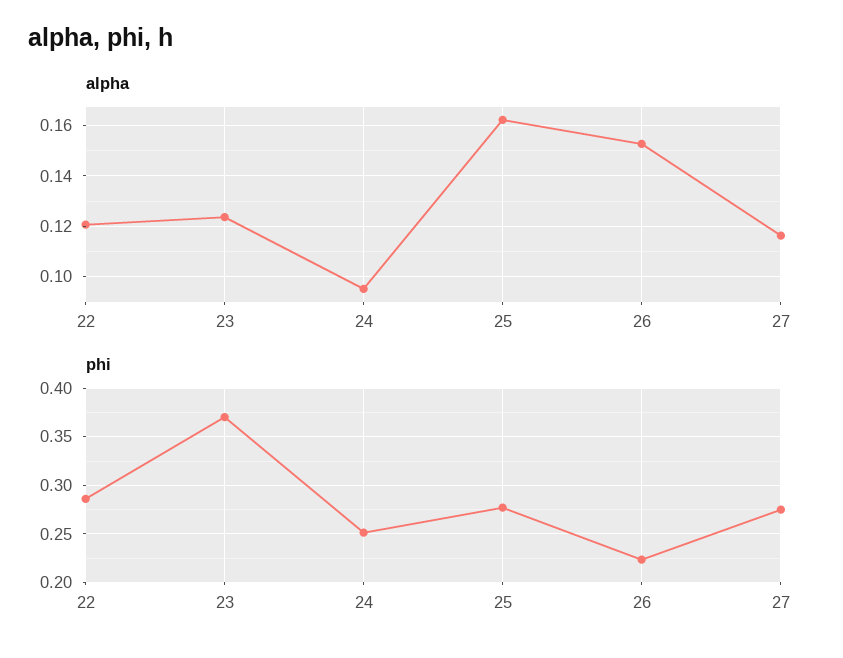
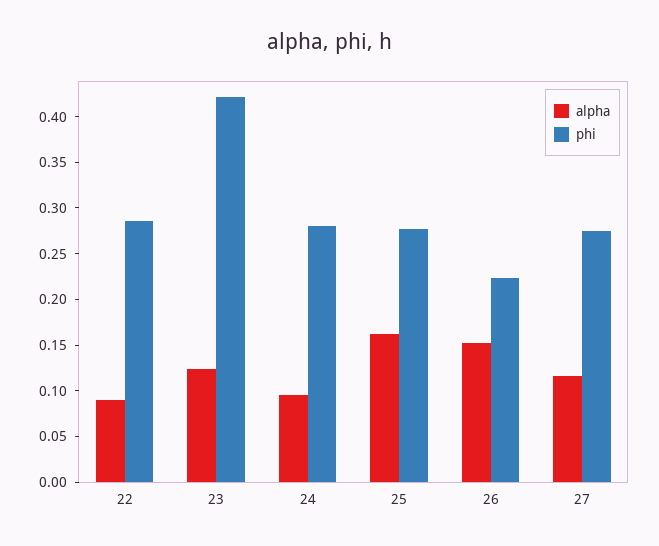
  {
    "alpha": {
-     "22": 0.12,
+     "22": 0.09,
      "23": 0.1225,
      "24": 0.095,
      "25": 0.1625,
      "26": 0.1525,
      "27": 0.1175
    },
    "phi": {
      "22": 0.29,
-     "23": 0.37,
+     "23": 0.42,
-     "24": 0.25,
+     "24": 0.28,
      "25": 0.28,
      "26": 0.22,
      "27": 0.28
    }
  }

